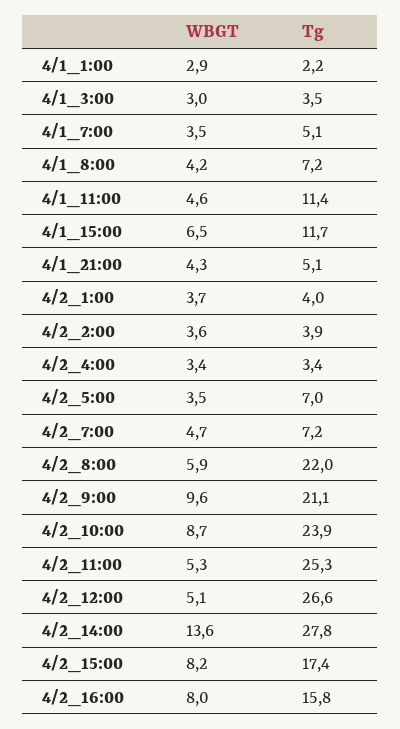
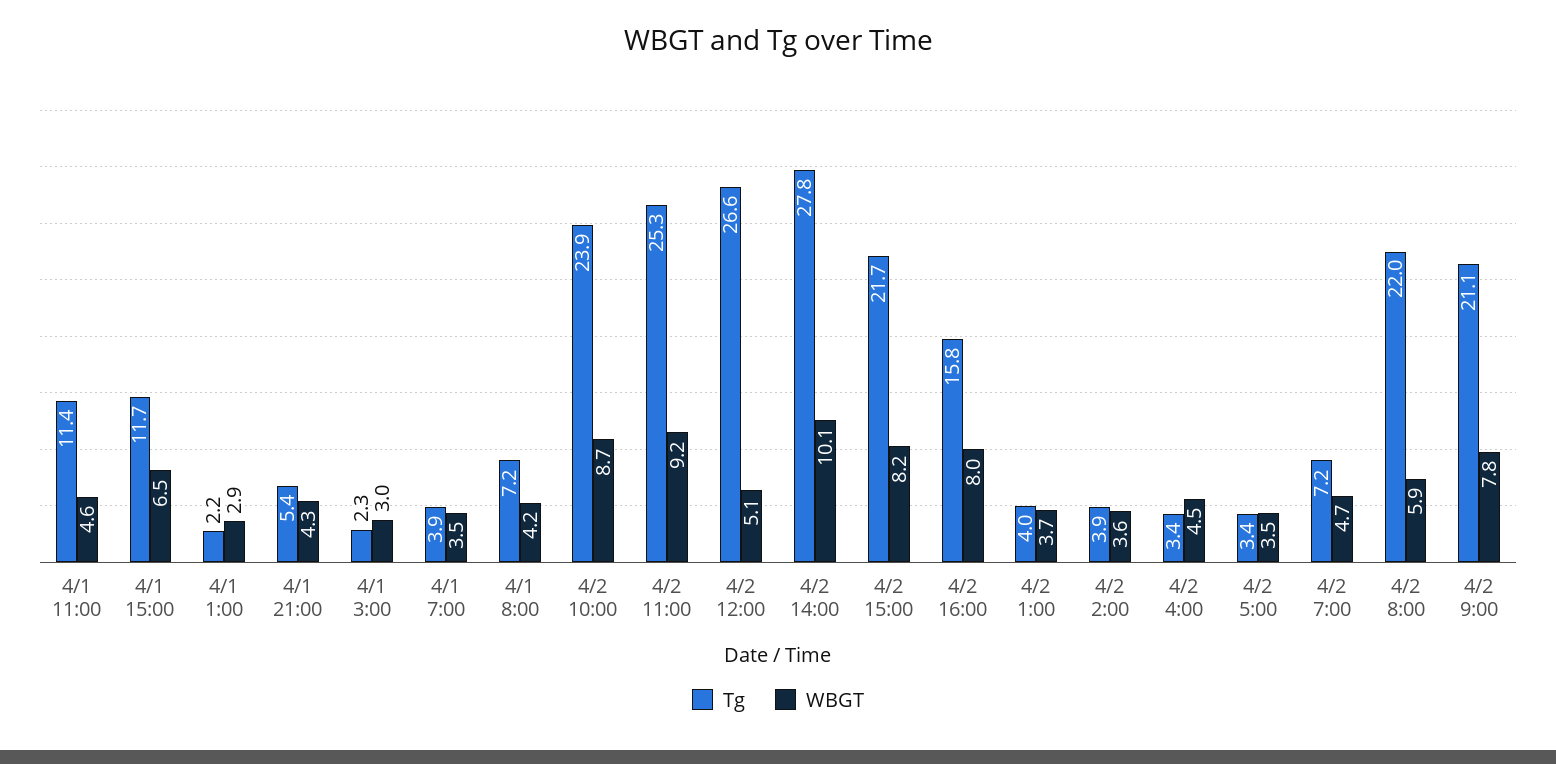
  {
    "WBGT": {
      "4/1_1:00": 2.9,
      "4/1_3:00": 3,
      "4/1_7:00": 3.5,
      "4/1_8:00": 4.2,
      "4/1_11:00": 4.6,
      "4/1_15:00": 6.5,
      "4/1_21:00": 4.3,
      "4/2_1:00": 3.7,
      "4/2_2:00": 3.6,
-     "4/2_4:00": 3.4,
+     "4/2_4:00": 4.5,
      "4/2_5:00": 3.5,
      "4/2_7:00": 4.7,
      "4/2_8:00": 5.9,
-     "4/2_9:00": 9.6,
+     "4/2_9:00": 7.8,
      "4/2_10:00": 8.7,
-     "4/2_11:00": 5.3,
+     "4/2_11:00": 9.2,
      "4/2_12:00": 5.1,
-     "4/2_14:00": 13.6,
+     "4/2_14:00": 10.1,
      "4/2_15:00": 8.2,
      "4/2_16:00": 8
    },
    "Tg": {
      "4/1_1:00": 2.2,
-     "4/1_3:00": 3.5,
+     "4/1_3:00": 2.3,
-     "4/1_7:00": 5.1,
+     "4/1_7:00": 3.9,
      "4/1_8:00": 7.2,
      "4/1_11:00": 11.4,
      "4/1_15:00": 11.7,
-     "4/1_21:00": 5.1,
+     "4/1_21:00": 5.4,
      "4/2_1:00": 4,
      "4/2_2:00": 3.9,
      "4/2_4:00": 3.4,
-     "4/2_5:00": 7,
+     "4/2_5:00": 3.4,
      "4/2_7:00": 7.2,
      "4/2_8:00": 22,
      "4/2_9:00": 21.1,
      "4/2_10:00": 23.9,
      "4/2_11:00": 25.3,
      "4/2_12:00": 26.6,
      "4/2_14:00": 27.8,
-     "4/2_15:00": 17.4,
+     "4/2_15:00": 21.7,
      "4/2_16:00": 15.8
    }
  }

